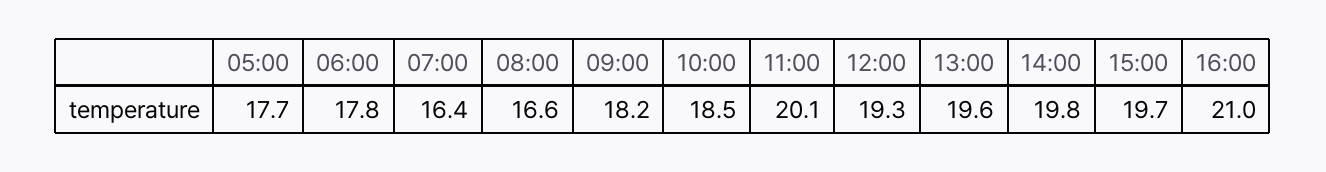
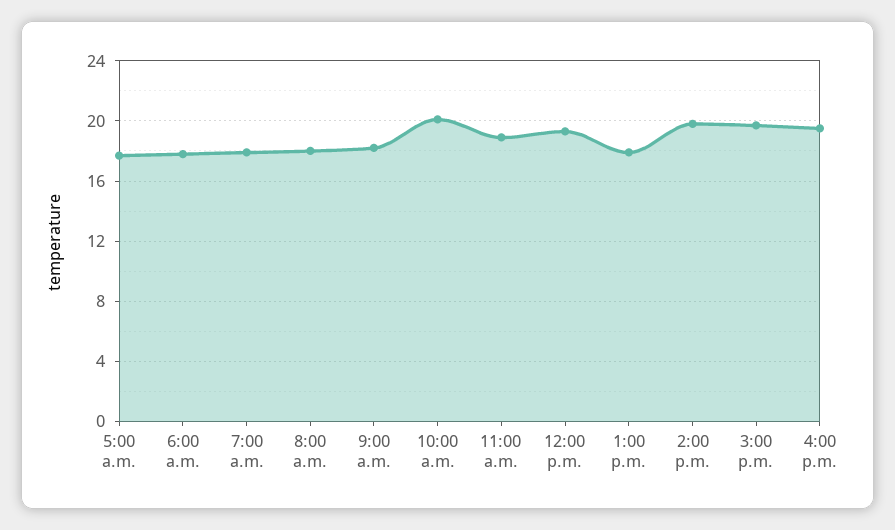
  {
    "05:00": 17.7,
    "06:00": 17.8,
-   "07:00": 16.4,
+   "07:00": 18,
-   "08:00": 16.6,
+   "08:00": 18,
    "09:00": 18.2,
-   "10:00": 18.5,
+   "10:00": 20,
-   "11:00": 20.1,
+   "11:00": 19,
    "12:00": 19.3,
-   "13:00": 19.6,
+   "13:00": 18,
    "14:00": 19.8,
    "15:00": 19.7,
-   "16:00": 21
+   "16:00": 19.5
  }

